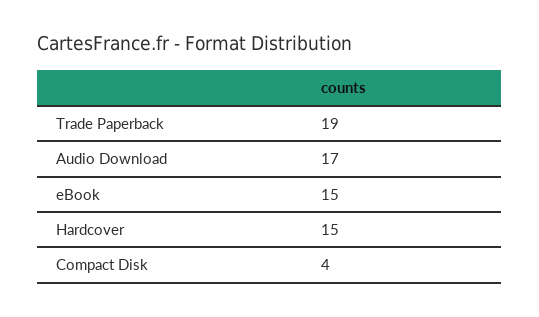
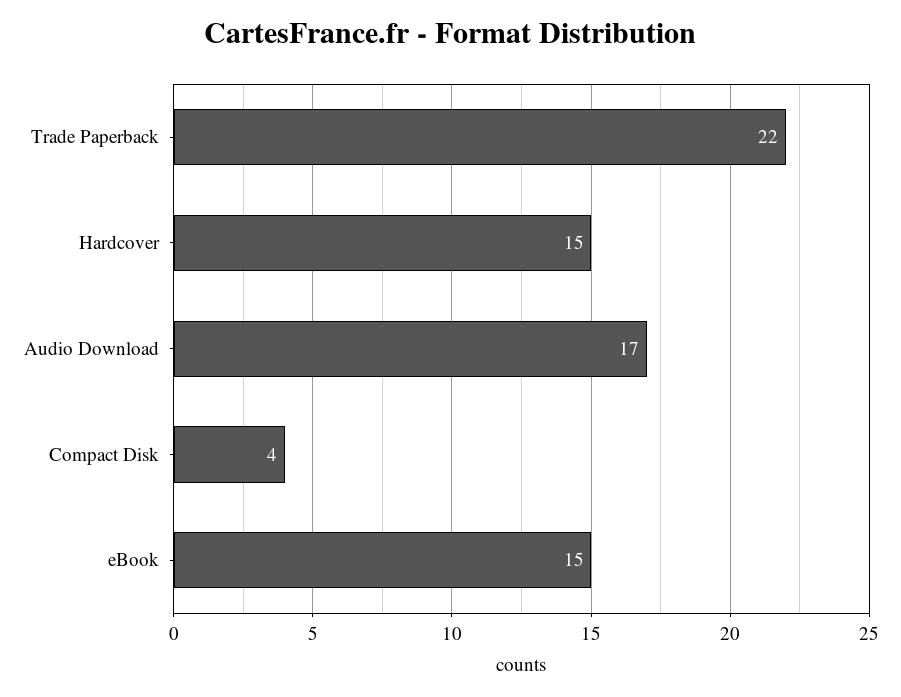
  {
-   "Trade Paperback": 19,
+   "Trade Paperback": 22,
    "Audio Download": 17,
    "eBook": 15,
    "Hardcover": 15,
    "Compact Disk": 4
  }

